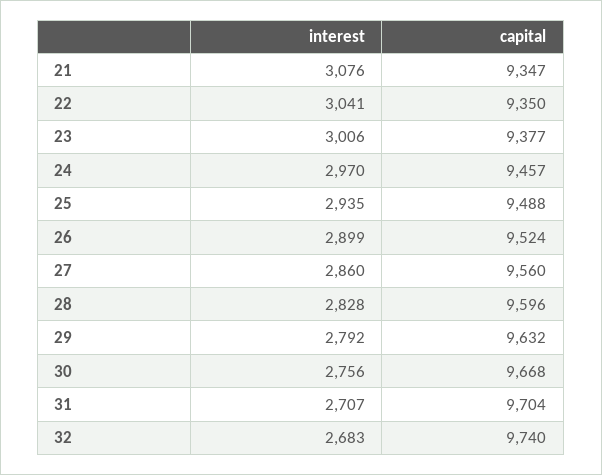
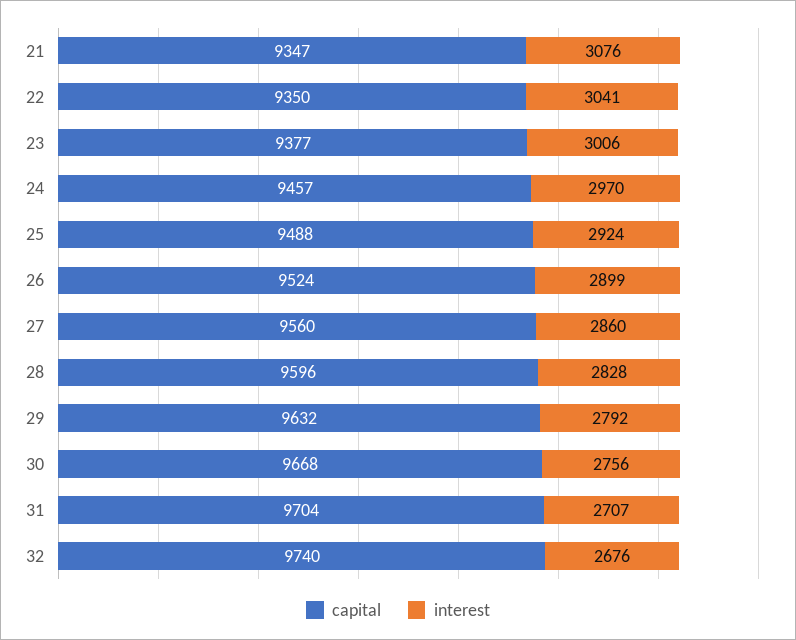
  {
    "interest": {
      "21": 3076,
      "22": 3041,
      "23": 3006,
      "24": 2970,
-     "25": 2935,
+     "25": 2924,
      "26": 2899,
      "27": 2860,
      "28": 2828,
      "29": 2792,
      "30": 2756,
      "31": 2707,
-     "32": 2683
+     "32": 2676
    },
    "capital": {
      "21": 9347,
      "22": 9350,
      "23": 9377,
      "24": 9457,
      "25": 9488,
      "26": 9524,
      "27": 9560,
      "28": 9596,
      "29": 9632,
      "30": 9668,
      "31": 9704,
      "32": 9740
    }
  }

